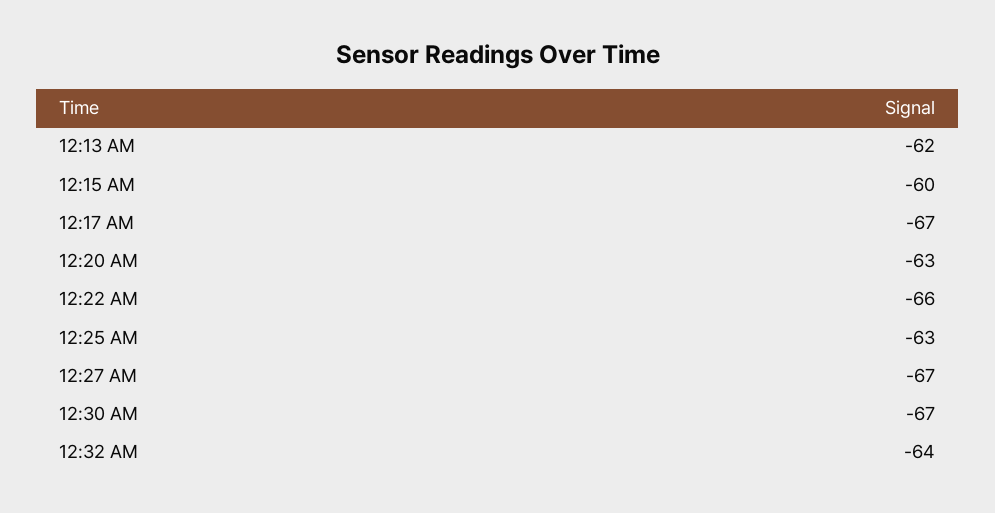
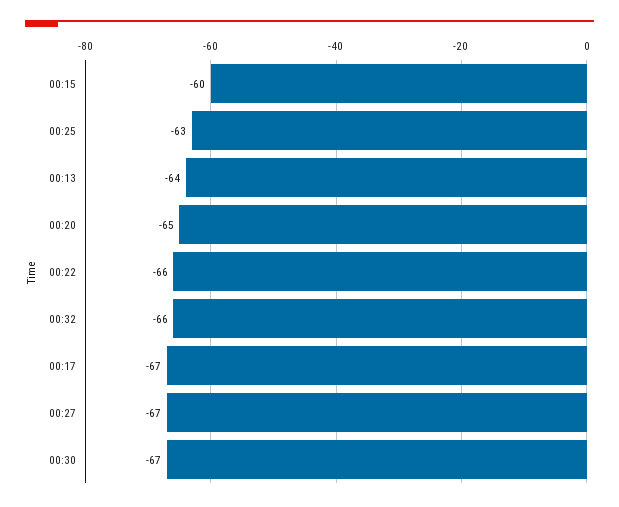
  {
-   "12:13 AM": -62,
+   "12:13 AM": -64,
    "12:15 AM": -60,
    "12:17 AM": -67,
-   "12:20 AM": -63,
+   "12:20 AM": -65,
    "12:22 AM": -66,
    "12:25 AM": -63,
    "12:27 AM": -67,
    "12:30 AM": -67,
-   "12:32 AM": -64
+   "12:32 AM": -66
  }

